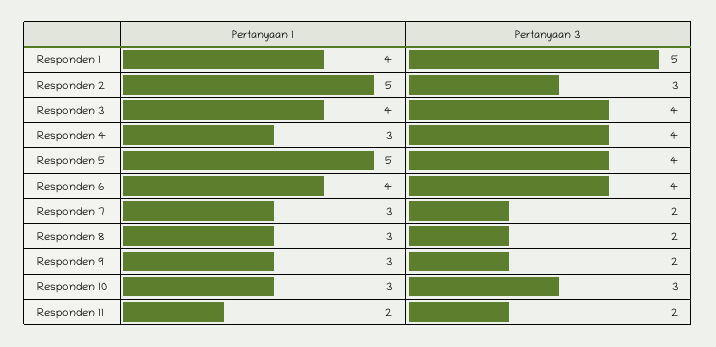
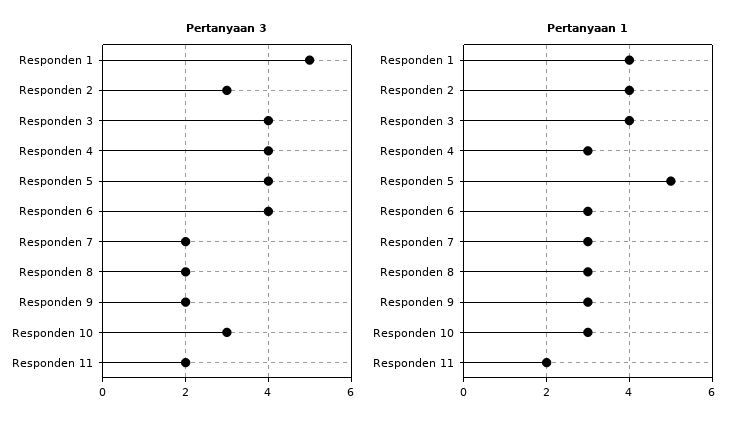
  {
    "Pertanyaan 1": {
      "Responden 1": 4,
-     "Responden 2": 5,
+     "Responden 2": 4,
      "Responden 3": 4,
      "Responden 4": 3,
      "Responden 5": 5,
-     "Responden 6": 4,
+     "Responden 6": 3,
      "Responden 7": 3,
      "Responden 8": 3,
      "Responden 9": 3,
      "Responden 10": 3,
      "Responden 11": 2
    },
    "Pertanyaan 3": {
      "Responden 1": 5,
      "Responden 2": 3,
      "Responden 3": 4,
      "Responden 4": 4,
      "Responden 5": 4,
      "Responden 6": 4,
      "Responden 7": 2,
      "Responden 8": 2,
      "Responden 9": 2,
      "Responden 10": 3,
      "Responden 11": 2
    }
  }

